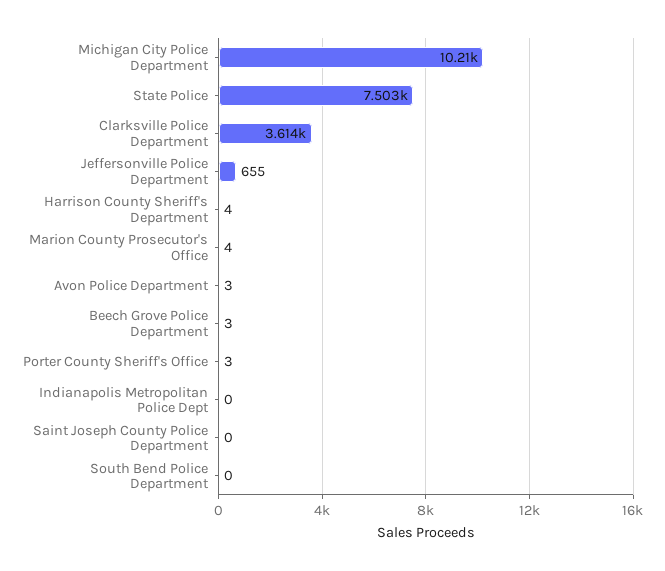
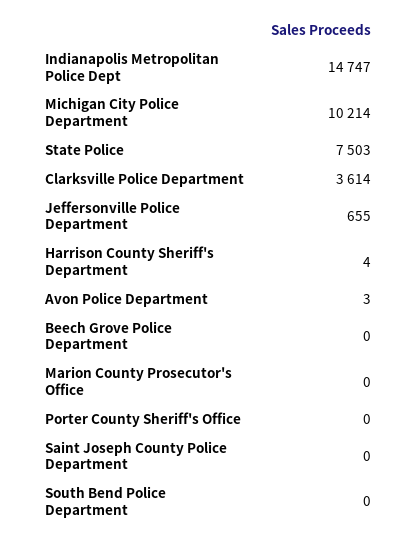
  {
    "Michigan City Police Department": 10214,
    "State Police": 7503,
    "Clarksville Police Department": 3614,
    "Jeffersonville Police Department": 655,
    "Harrison County Sheriff's Department": 4,
-   "Marion County Prosecutor's Office": 4,
+   "Marion County Prosecutor's Office": 0,
    "Avon Police Department": 3,
-   "Beech Grove Police Department": 3,
+   "Beech Grove Police Department": 0,
-   "Porter County Sheriff's Office": 3,
+   "Porter County Sheriff's Office": 0,
-   "Indianapolis Metropolitan Police Dept": 0,
+   "Indianapolis Metropolitan Police Dept": 14747,
    "Saint Joseph County Police Department": 0,
    "South Bend Police Department": 0
  }

